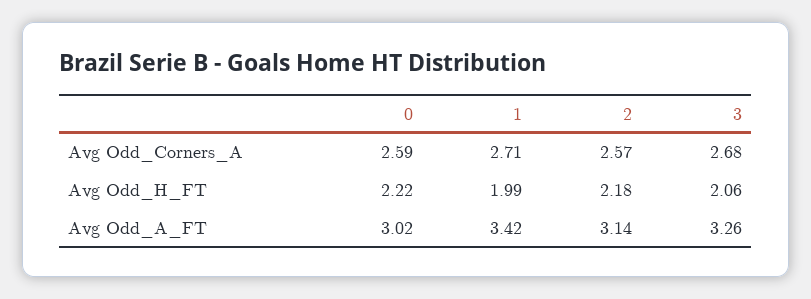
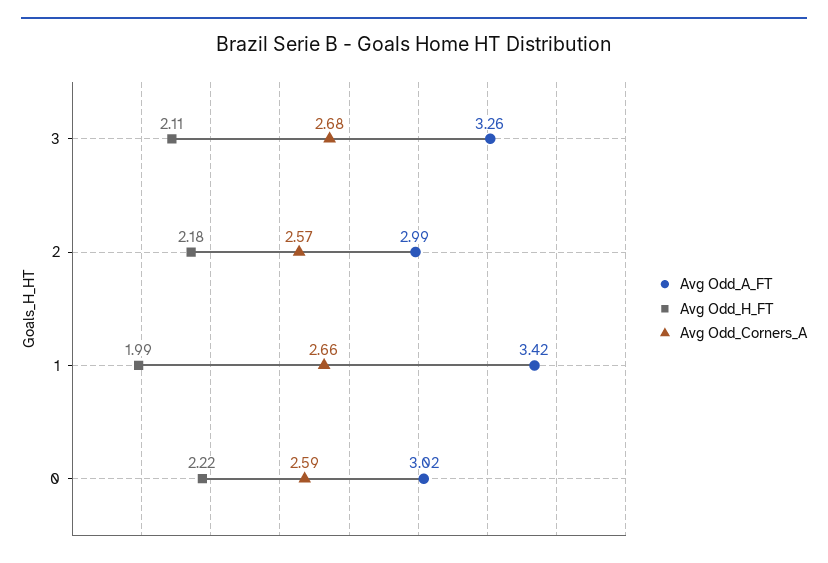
  {
    "Avg Odd_Corners_A": {
      "0": 2.59,
-     "1": 2.71,
+     "1": 2.66,
      "2": 2.57,
      "3": 2.68
    },
    "Avg Odd_H_FT": {
      "0": 2.22,
      "1": 1.99,
      "2": 2.18,
-     "3": 2.06
+     "3": 2.11
    },
    "Avg Odd_A_FT": {
      "0": 3.02,
      "1": 3.42,
-     "2": 3.14,
+     "2": 2.99,
      "3": 3.26
    }
  }

